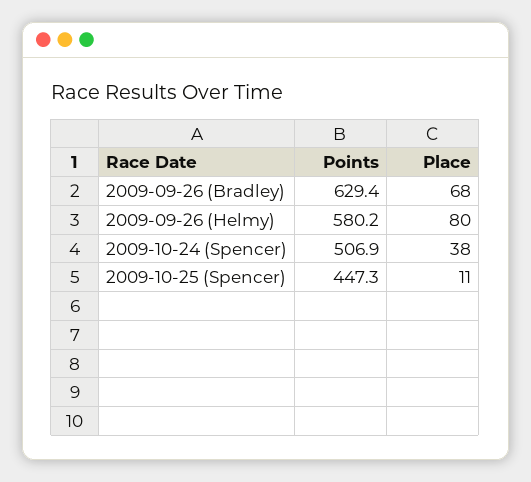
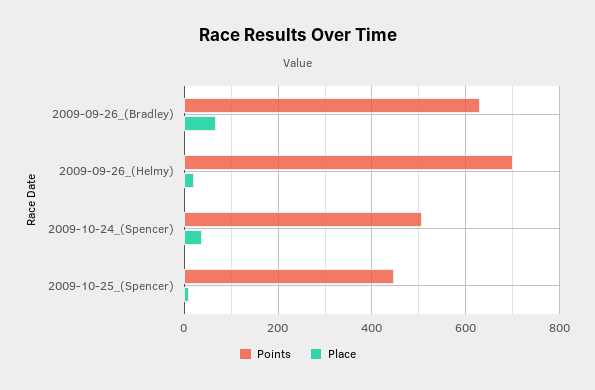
  {
    "Points": {
      "2009-09-26 (Bradley)": 629.4,
-     "2009-09-26 (Helmy)": 580.2,
+     "2009-09-26 (Helmy)": 700,
      "2009-10-24 (Spencer)": 506.9,
      "2009-10-25 (Spencer)": 447.3
    },
    "Place": {
      "2009-09-26 (Bradley)": 68,
-     "2009-09-26 (Helmy)": 80,
+     "2009-09-26 (Helmy)": 20,
      "2009-10-24 (Spencer)": 38,
      "2009-10-25 (Spencer)": 11
    }
  }

